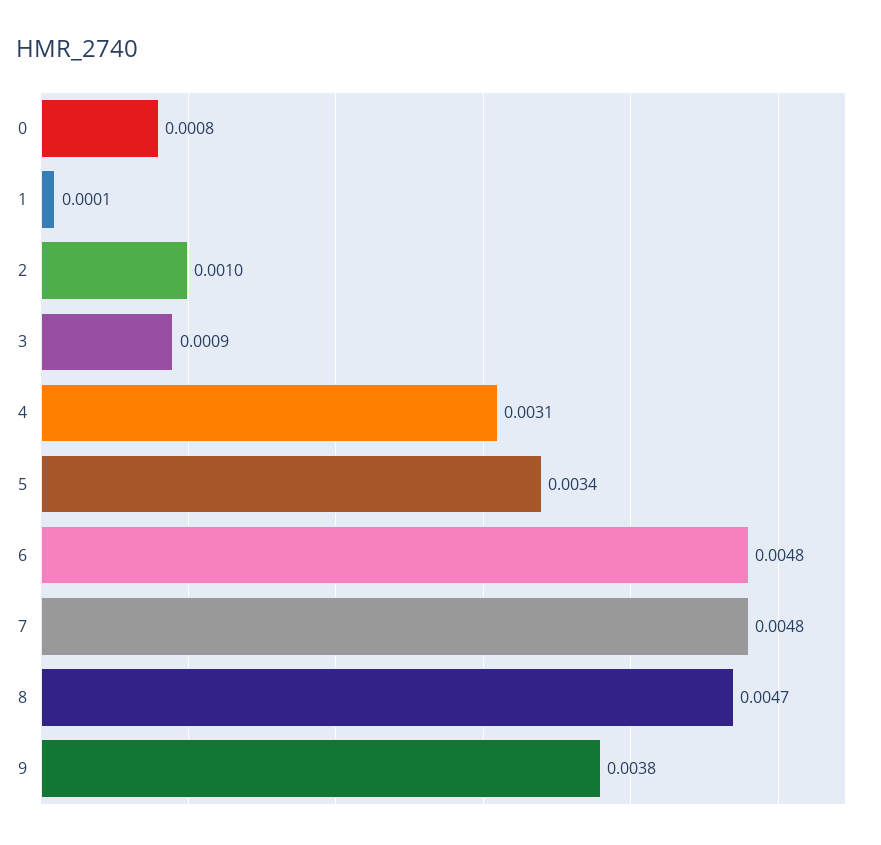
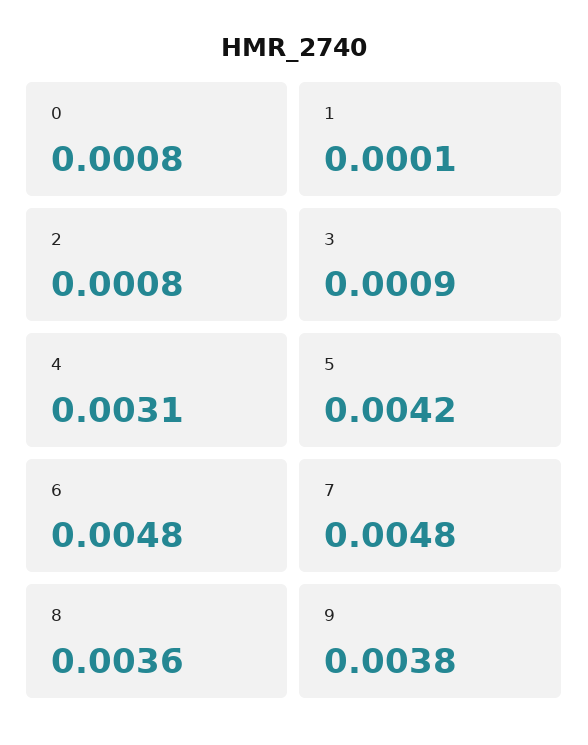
  {
    "0": 0.0008,
    "1": 0.0001,
-   "2": 0.001,
+   "2": 0.0008,
    "3": 0.0009,
    "4": 0.0031,
-   "5": 0.0034,
+   "5": 0.0042,
    "6": 0.0048,
    "7": 0.0048,
-   "8": 0.0047,
+   "8": 0.0036,
    "9": 0.0038
  }

